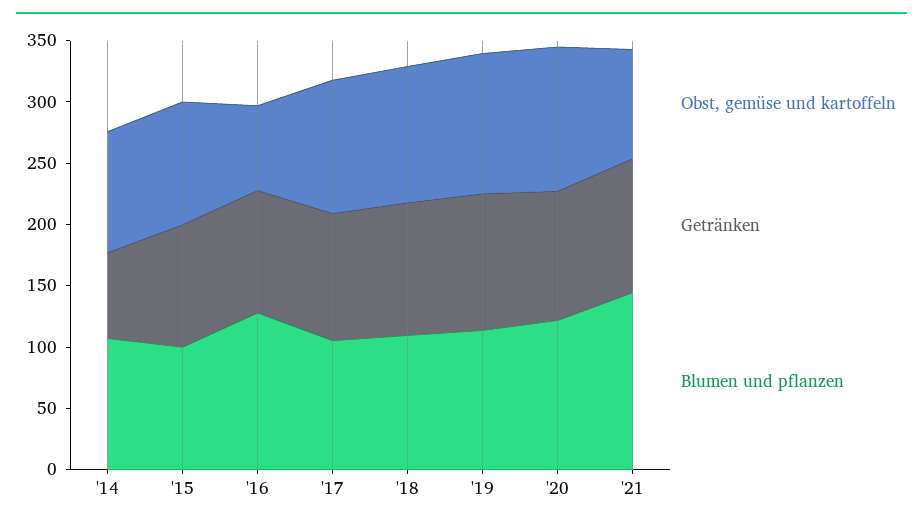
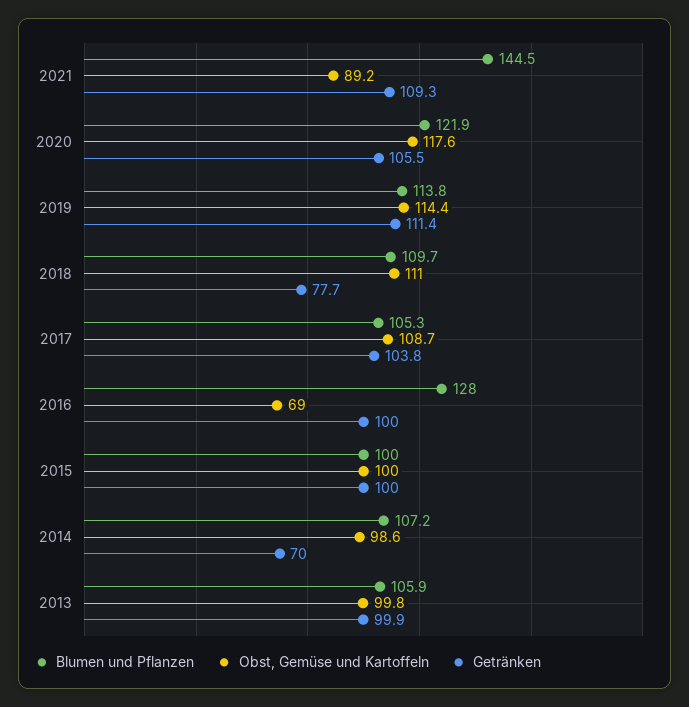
  {
    "Obst, gemüse und kartoffeln": {
      "'14": 98.6,
      "'15": 100,
      "'16": 69,
      "'17": 108.7,
      "'18": 111,
      "'19": 114.4,
      "'20": 117.6,
-     "'21": 89.2
+     "'21": 89.2,
+     "2013": 99.8
    },
    "Getränken": {
      "'14": 70,
      "'15": 100,
      "'16": 100,
      "'17": 103.8,
-     "'18": 110,
+     "'18": 77.7,
      "'19": 111.4,
      "'20": 105.5,
-     "'21": 109.3
+     "'21": 109.3,
+     "2013": 99.9
    },
    "Blumen und pflanzen": {
      "'14": 107.2,
      "'15": 100,
      "'16": 128,
      "'17": 105.3,
      "'18": 109.7,
      "'19": 113.8,
      "'20": 121.9,
-     "'21": 144.5
+     "'21": 144.5,
+     "2013": 105.9
    }
  }

